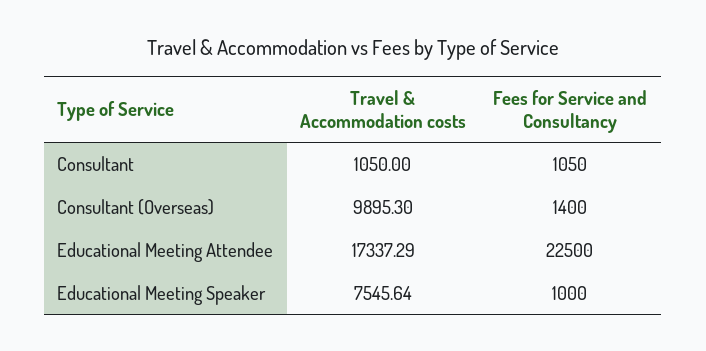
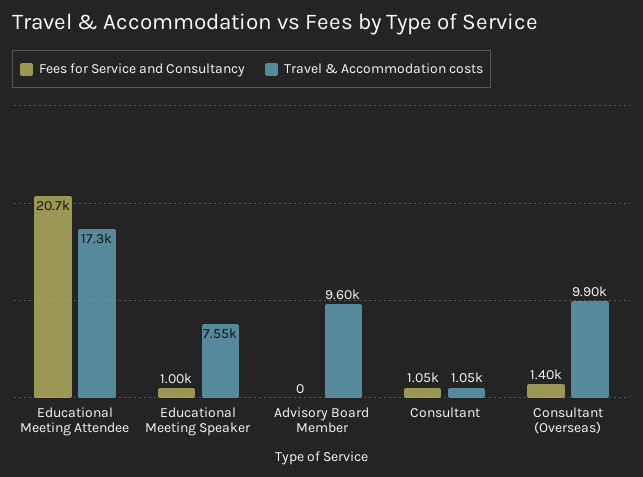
  {
    "Travel & Accommodation costs": {
      "Consultant": 1050,
      "Consultant (Overseas)": 9895.3,
      "Educational Meeting Attendee": 17337.29,
-     "Educational Meeting Speaker": 7545.64
+     "Educational Meeting Speaker": 7545.64,
+     "Advisory Board Member": 9600
    },
    "Fees for Service and Consultancy": {
      "Consultant": 1050,
      "Consultant (Overseas)": 1400,
-     "Educational Meeting Attendee": 22500,
+     "Educational Meeting Attendee": 20700,
-     "Educational Meeting Speaker": 1000
+     "Educational Meeting Speaker": 1000,
+     "Advisory Board Member": 0
    }
  }

